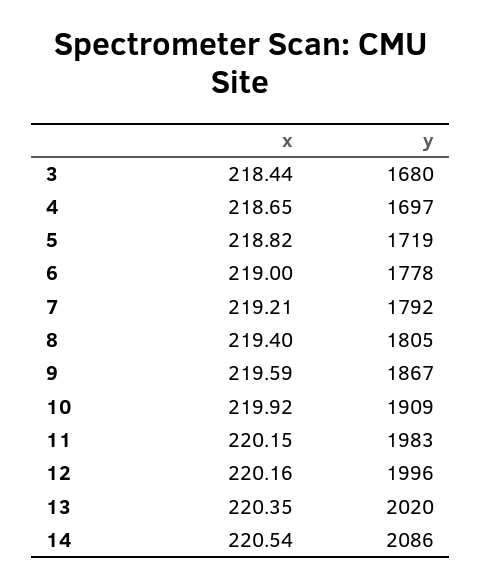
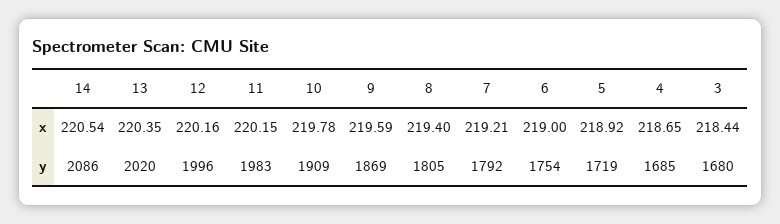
  {
    "x": {
      "3": 218.44,
      "4": 218.65,
-     "5": 218.82,
+     "5": 218.92,
      "6": 219,
      "7": 219.21,
      "8": 219.4,
      "9": 219.59,
-     "10": 219.92,
+     "10": 219.78,
      "11": 220.15,
      "12": 220.16,
      "13": 220.35,
      "14": 220.54
    },
    "y": {
      "3": 1680,
-     "4": 1697,
+     "4": 1685,
      "5": 1719,
-     "6": 1778,
+     "6": 1754,
      "7": 1792,
      "8": 1805,
-     "9": 1867,
+     "9": 1869,
      "10": 1909,
      "11": 1983,
      "12": 1996,
      "13": 2020,
      "14": 2086
    }
  }

